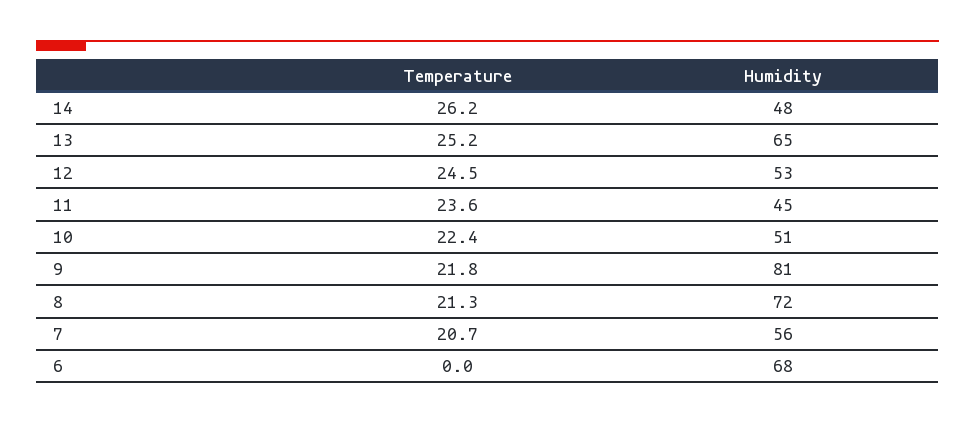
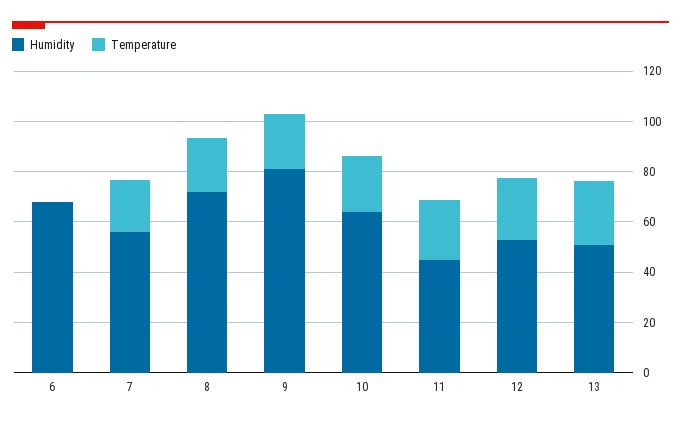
  {
    "Temperature": {
-     "14": 26.2,
      "13": 25.2,
      "12": 24.5,
      "11": 23.6,
      "10": 22.4,
      "9": 21.8,
      "8": 21.3,
      "7": 20.7,
      "6": 0
    },
    "Humidity": {
-     "14": 48,
-     "13": 65,
+     "13": 50,
      "12": 53,
      "11": 45,
-     "10": 51,
+     "10": 65,
      "9": 81,
      "8": 72,
      "7": 56,
      "6": 68
    }
  }

